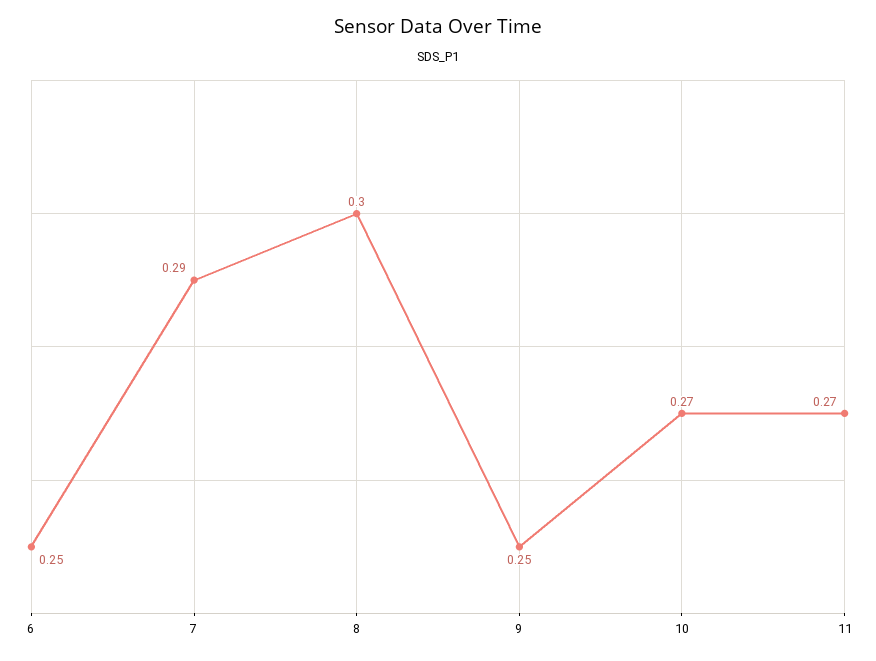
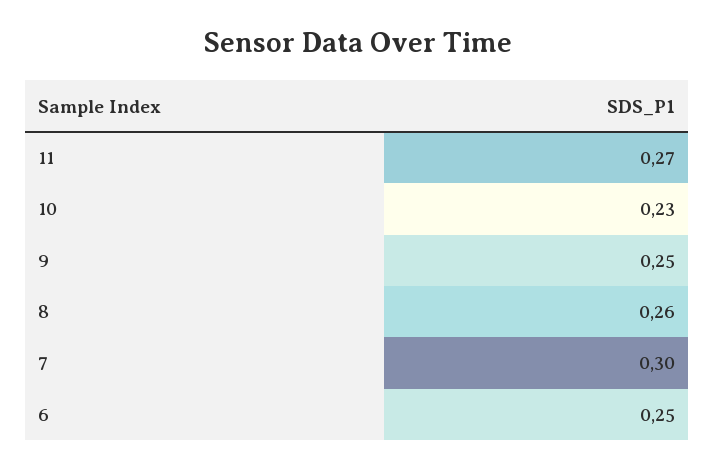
  {
    "6": 0.25,
-   "7": 0.29,
+   "7": 0.3,
-   "8": 0.3,
+   "8": 0.26,
    "9": 0.25,
-   "10": 0.27,
+   "10": 0.23,
    "11": 0.27
  }

